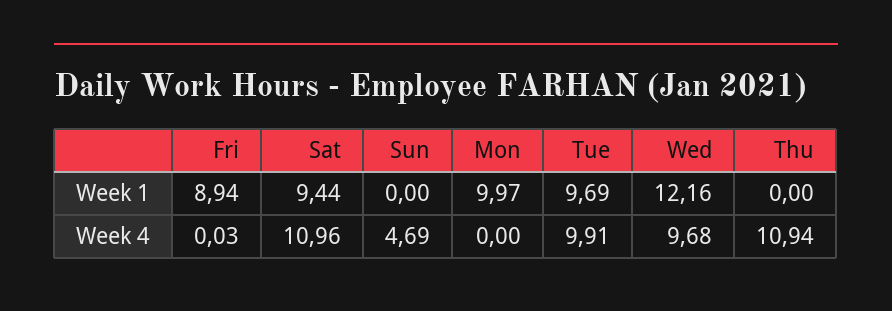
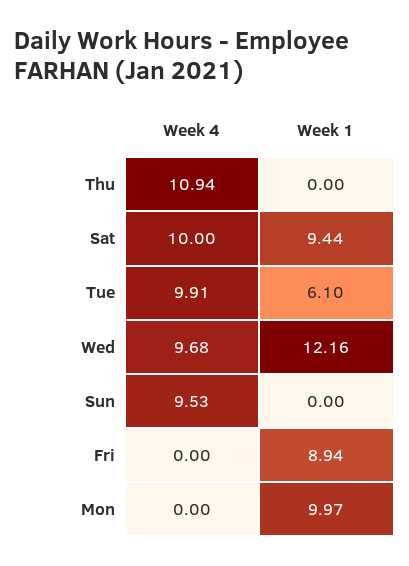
  {
    "Fri": {
      "Week 1": 8.94,
-     "Week 4": 0.03
+     "Week 4": 0
    },
    "Sat": {
      "Week 1": 9.44,
-     "Week 4": 10.96
+     "Week 4": 10
    },
    "Sun": {
      "Week 1": 0,
-     "Week 4": 4.69
+     "Week 4": 9.53
    },
    "Mon": {
      "Week 1": 9.97,
      "Week 4": 0
    },
    "Tue": {
-     "Week 1": 9.69,
+     "Week 1": 6.1,
      "Week 4": 9.91
    },
    "Wed": {
      "Week 1": 12.16,
      "Week 4": 9.68
    },
    "Thu": {
      "Week 1": 0,
      "Week 4": 10.94
    }
  }

